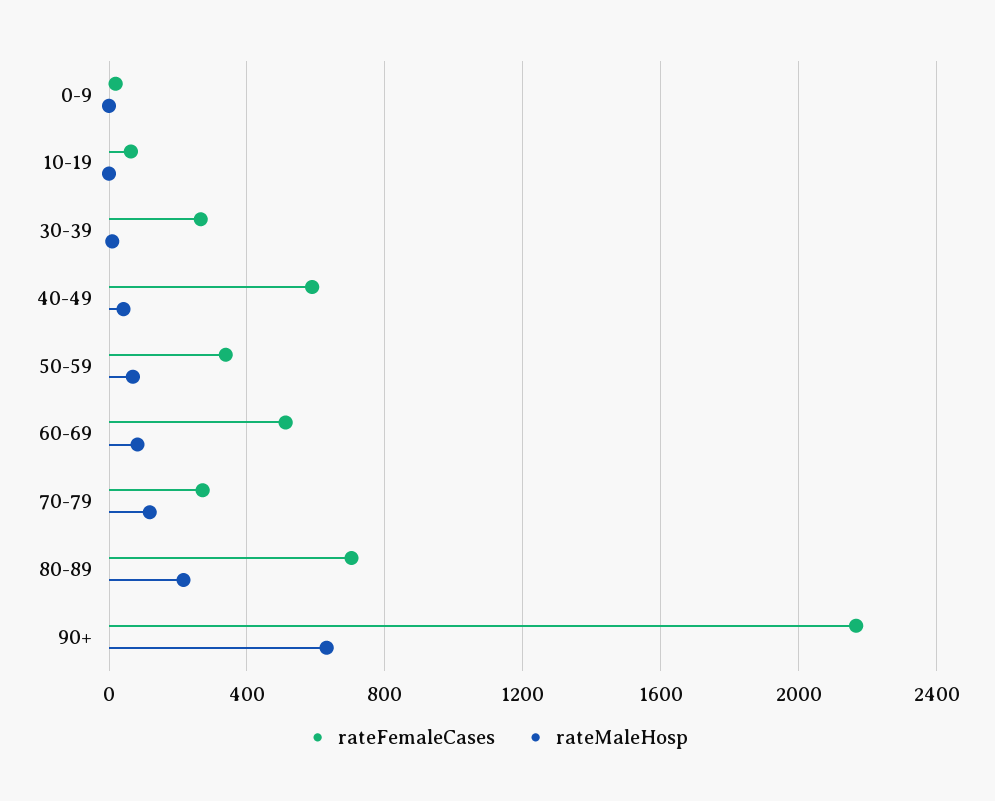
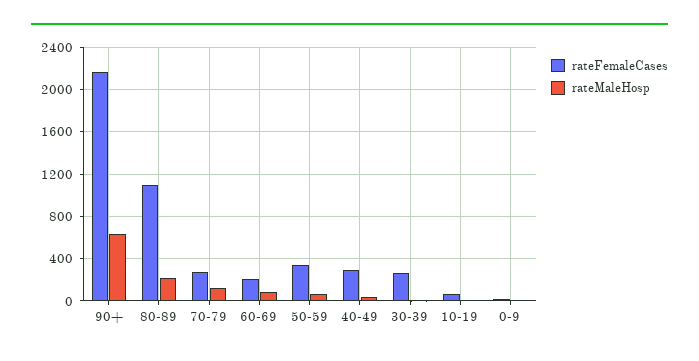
  {
    "rateFemaleCases": {
      "0-9": 0,
      "10-19": 50,
      "30-39": 250,
-     "40-49": 600,
+     "40-49": 300,
      "50-59": 350,
-     "60-69": 500,
+     "60-69": 200,
      "70-79": 250,
-     "80-89": 700,
+     "80-89": 1100,
      "90+": 2150
    },
    "rateMaleHosp": {
      "0-9": 0,
      "10-19": 0,
      "30-39": 0,
      "40-49": 50,
      "50-59": 50,
      "60-69": 100,
      "70-79": 100,
      "80-89": 200,
      "90+": 650
    }
  }

